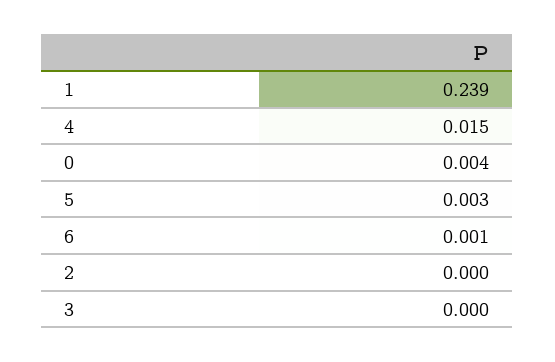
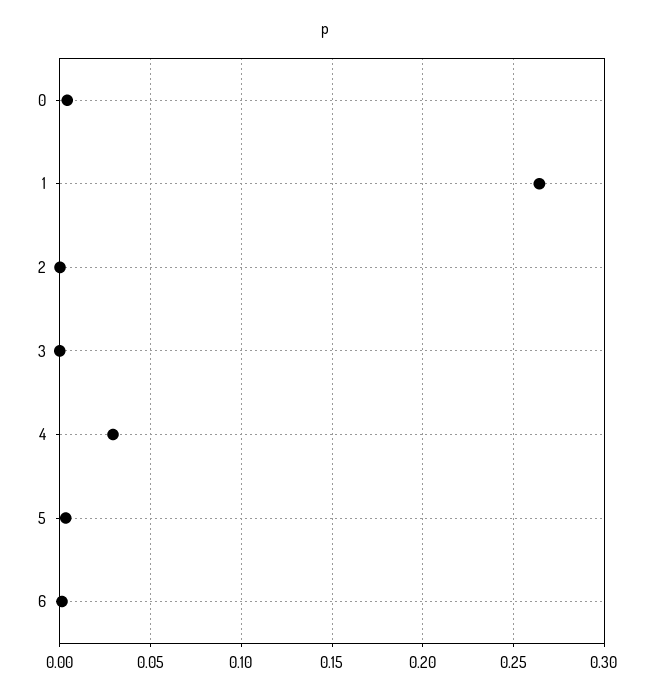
  {
-   "1": 0.239,
+   "1": 0.265,
-   "4": 0.015,
+   "4": 0.03,
    "0": 0.004,
    "5": 0.003,
    "6": 0.001,
    "2": 0,
    "3": 0
  }

